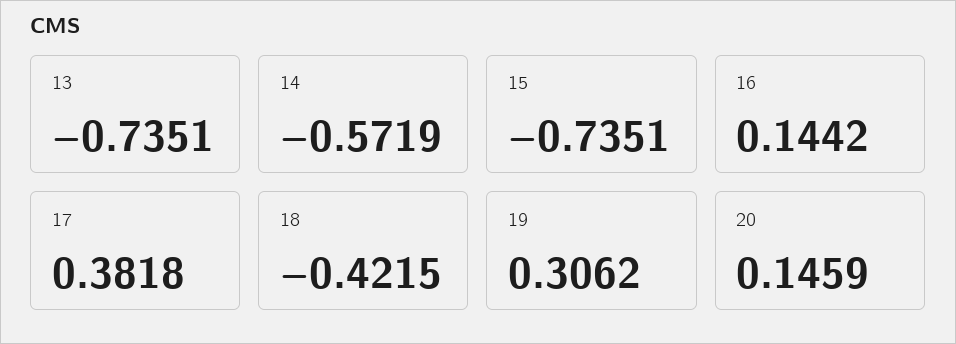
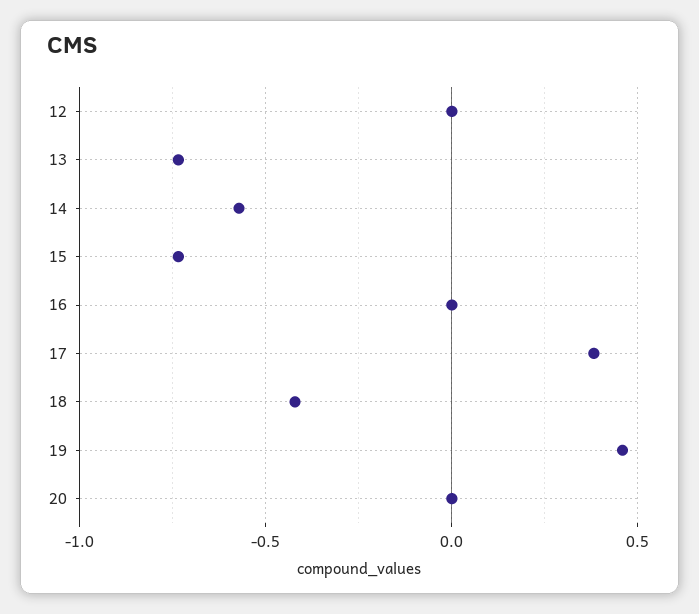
  {
    "13": -0.7351,
    "14": -0.5719,
    "15": -0.7351,
-   "16": 0.1442,
+   "16": 0,
    "17": 0.3818,
    "18": -0.4215,
-   "19": 0.3062,
+   "19": 0.45,
-   "20": 0.1459
+   "20": 0,
+   "12": 0
  }

